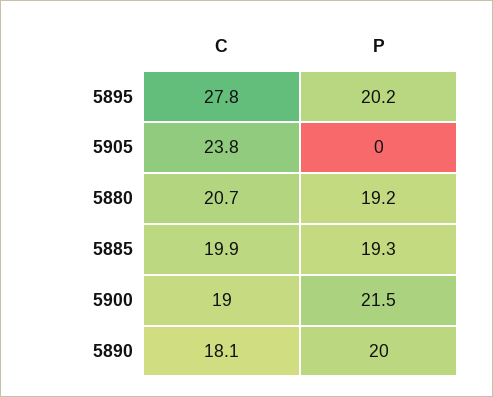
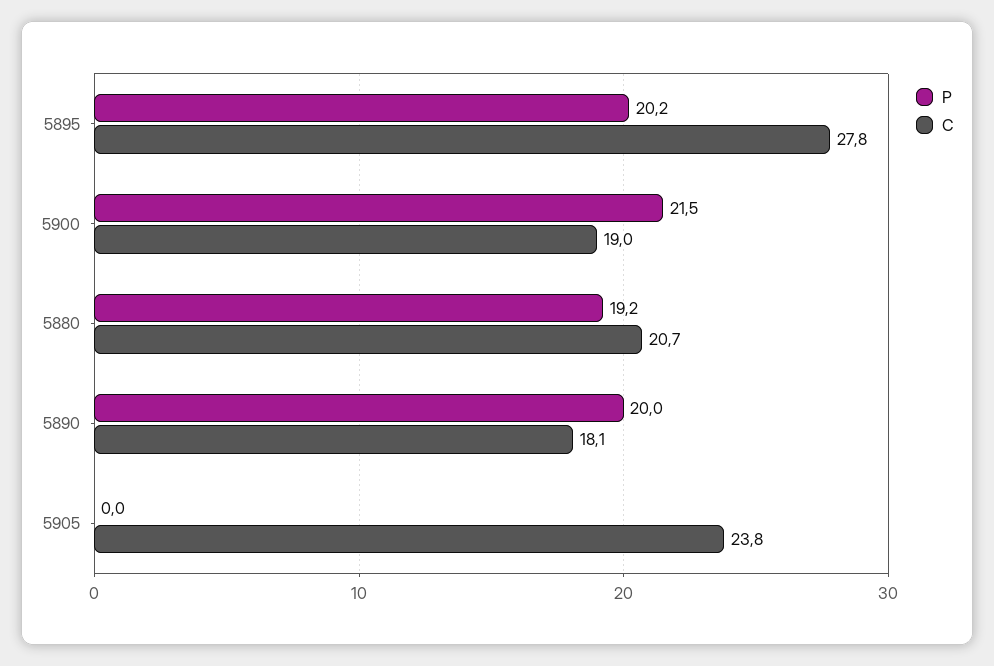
  {
    "C": {
      "5895": 27.8,
      "5905": 23.8,
      "5880": 20.7,
-     "5885": 19.9,
      "5900": 19,
      "5890": 18.1
    },
    "P": {
      "5895": 20.2,
      "5905": 0,
      "5880": 19.2,
-     "5885": 19.3,
      "5900": 21.5,
      "5890": 20
    }
  }

